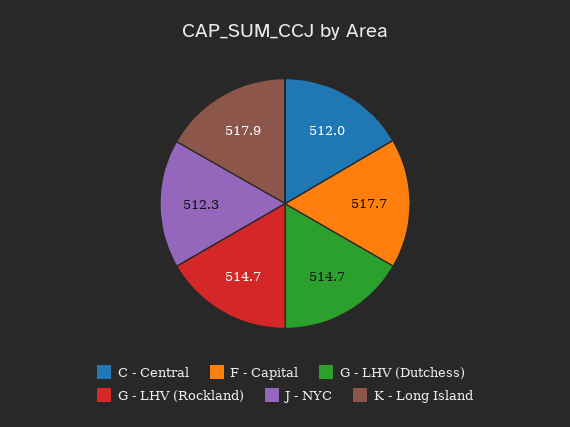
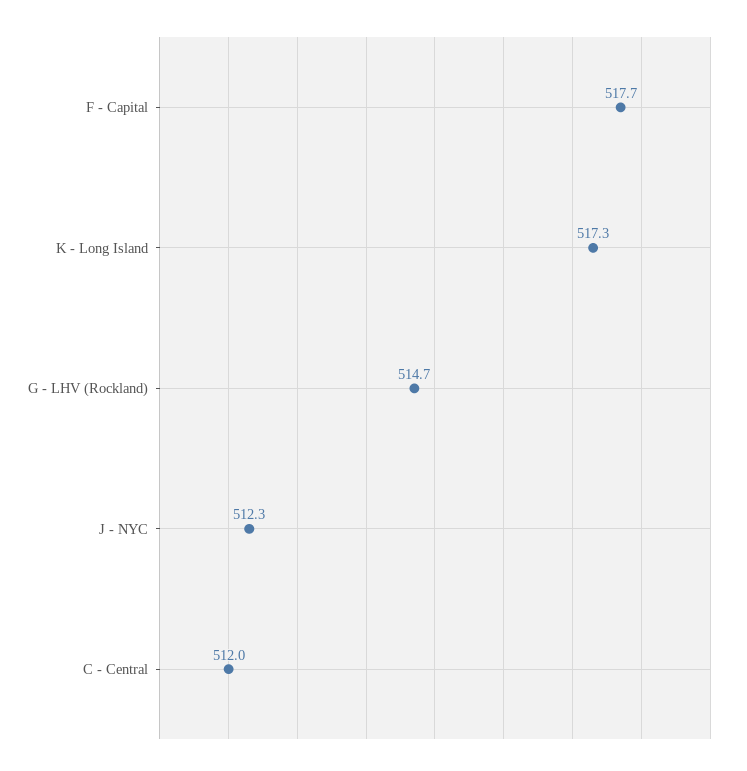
  {
    "C - Central": 512,
    "F - Capital": 517.7,
-   "G - LHV (Dutchess)": 514.7,
    "G - LHV (Rockland)": 514.7,
    "J - NYC": 512.3,
-   "K - Long Island": 517.9
+   "K - Long Island": 517.3
  }

